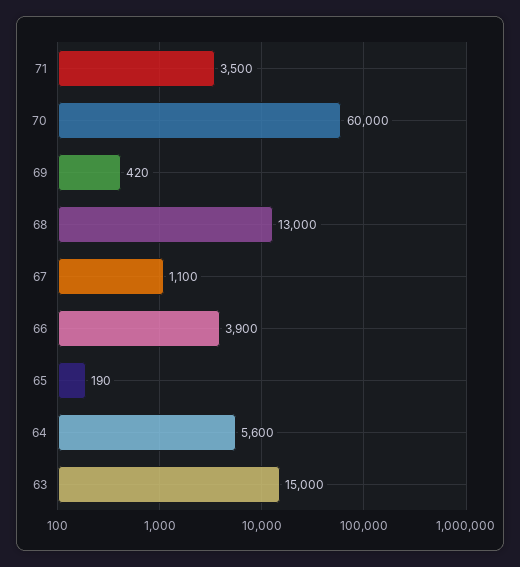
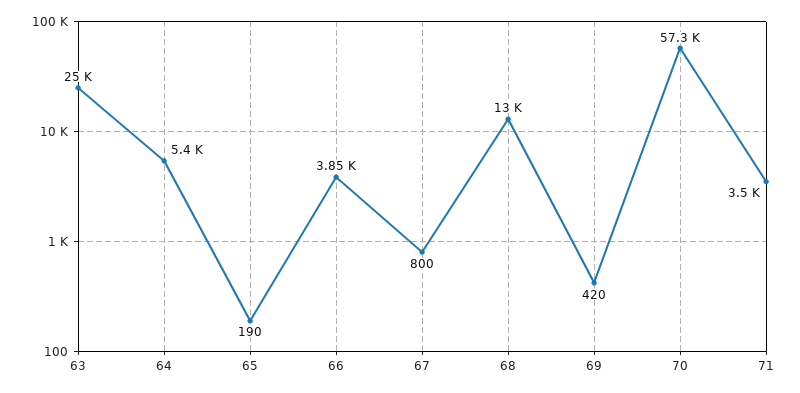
  {
    "71": 3500,
-   "70": 60000,
+   "70": 57300,
    "69": 420,
    "68": 13000,
-   "67": 1100,
+   "67": 800,
-   "66": 3900,
+   "66": 3850,
    "65": 190,
-   "64": 5600,
+   "64": 5400,
-   "63": 15000
+   "63": 25000
  }

